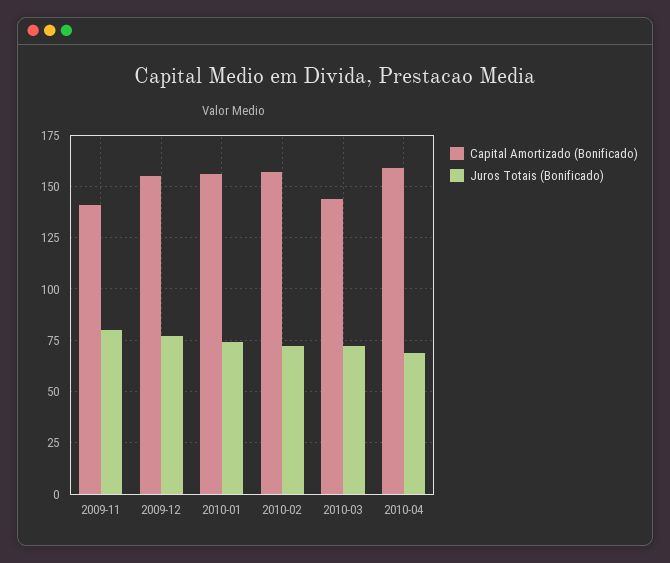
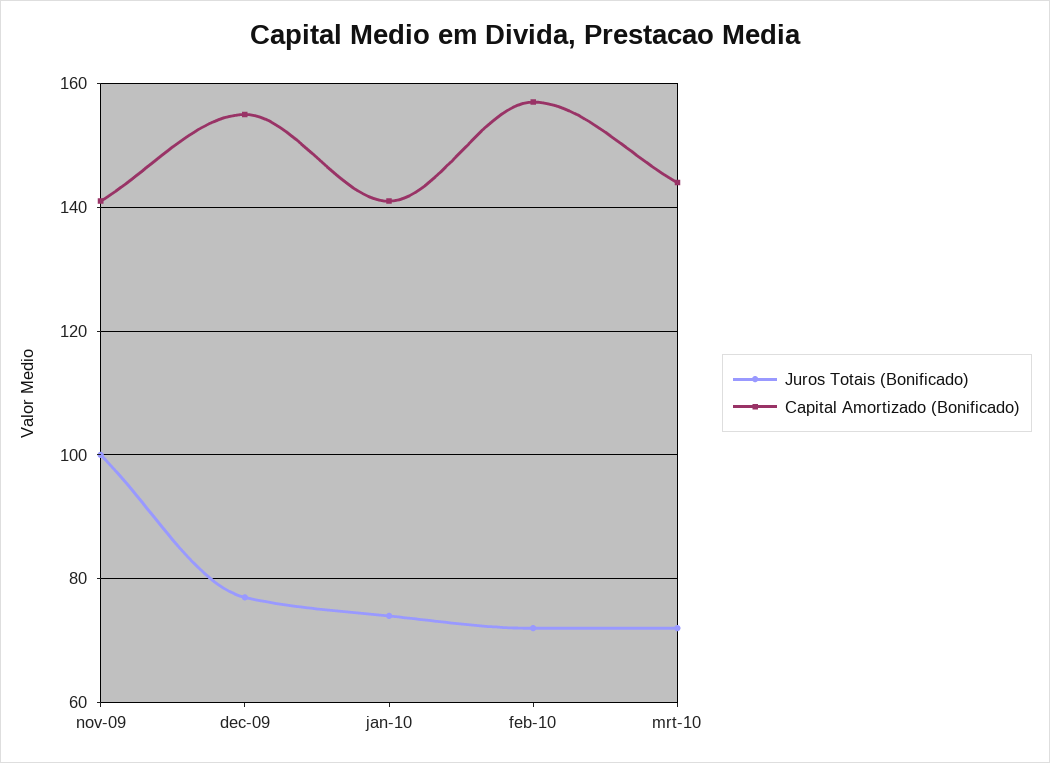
  {
    "Capital Amortizado (Bonificado)": {
      "2009-11": 140,
      "2009-12": 155,
-     "2010-01": 155,
+     "2010-01": 140,
      "2010-02": 155,
-     "2010-03": 145,
+     "2010-03": 145
-     "2010-04": 160
    },
    "Juros Totais (Bonificado)": {
-     "2009-11": 80,
+     "2009-11": 100,
      "2009-12": 75,
      "2010-01": 75,
      "2010-02": 70,
-     "2010-03": 70,
+     "2010-03": 70
-     "2010-04": 70
    }
  }

